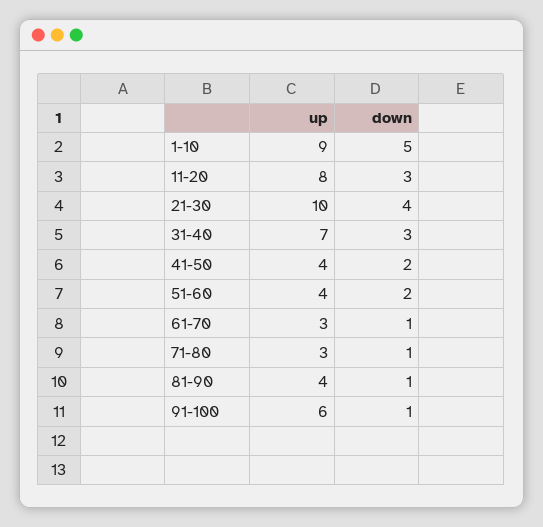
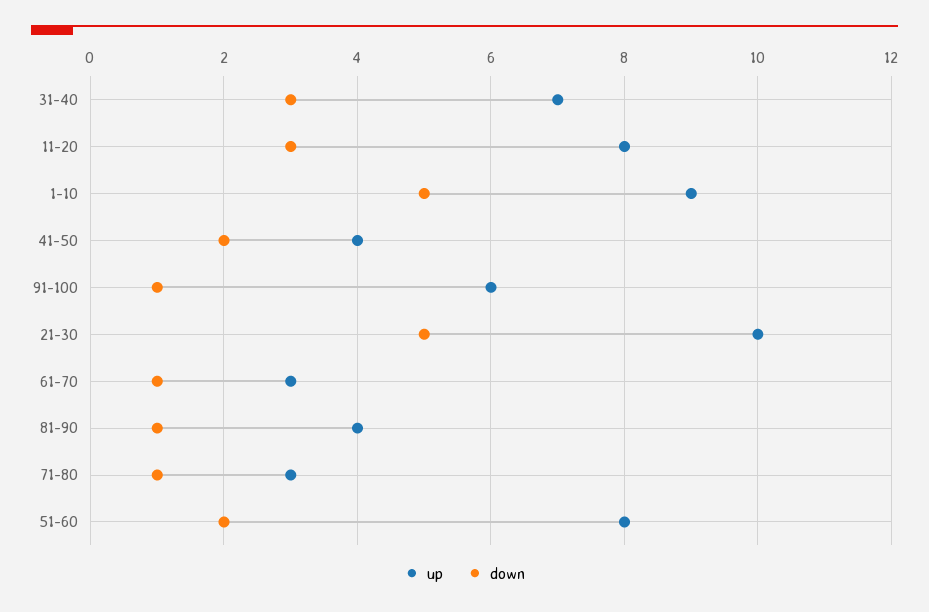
  {
    "up": {
      "1-10": 9,
      "11-20": 8,
      "21-30": 10,
      "31-40": 7,
      "41-50": 4,
-     "51-60": 4,
+     "51-60": 8,
      "61-70": 3,
      "71-80": 3,
      "81-90": 4,
      "91-100": 6
    },
    "down": {
      "1-10": 5,
      "11-20": 3,
-     "21-30": 4,
+     "21-30": 5,
      "31-40": 3,
      "41-50": 2,
      "51-60": 2,
      "61-70": 1,
      "71-80": 1,
      "81-90": 1,
      "91-100": 1
    }
  }

